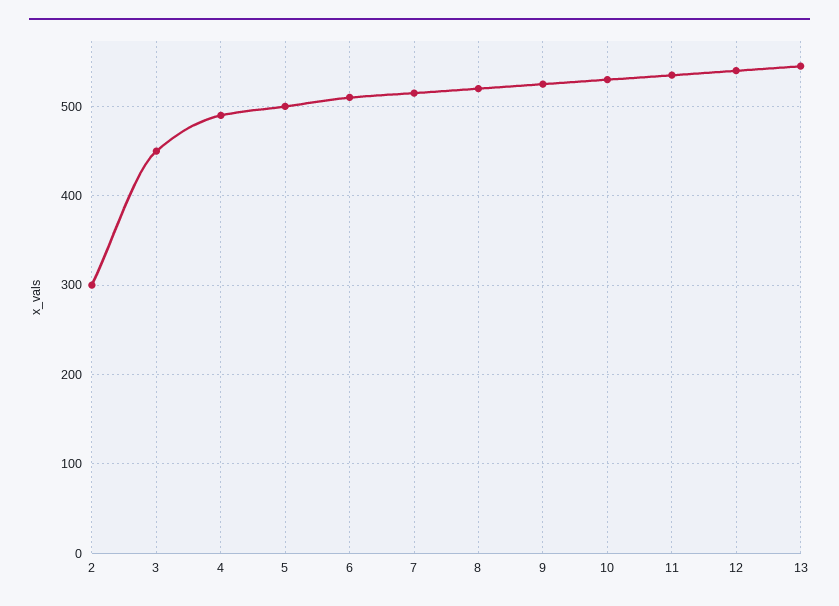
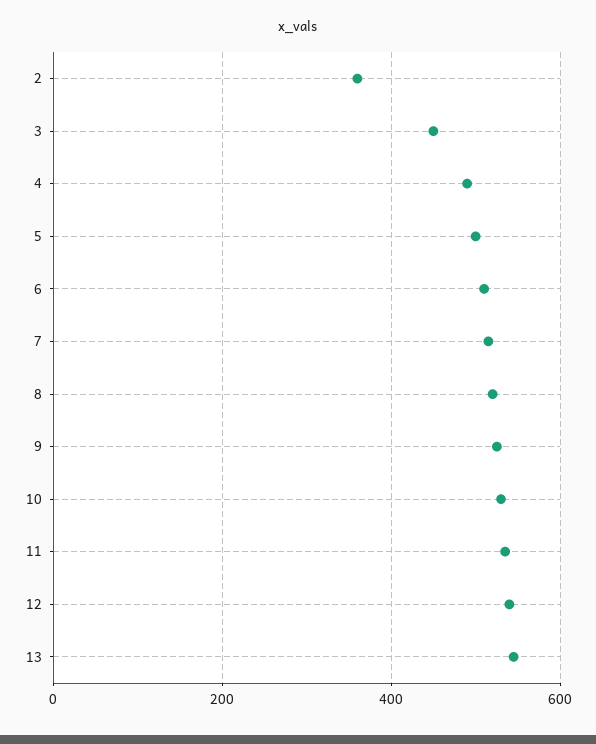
  {
-   "2": 300,
+   "2": 360,
    "3": 450,
    "4": 490,
    "5": 500,
    "6": 510,
    "7": 520,
    "8": 520,
    "9": 530,
    "10": 530,
    "11": 540,
    "12": 540,
    "13": 550
  }

